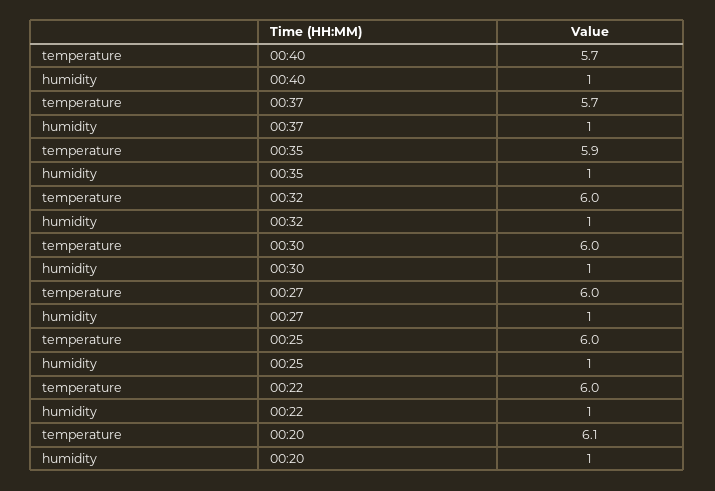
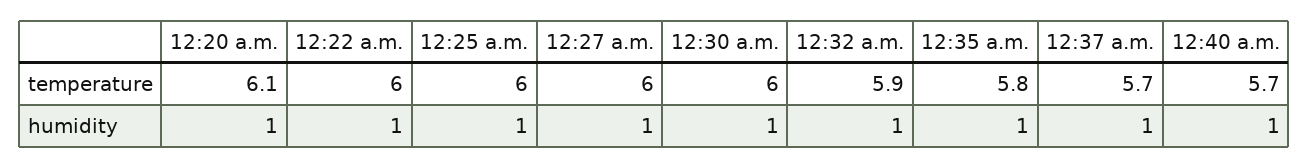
  {
    "temperature": {
      "00:40": 5.7,
      "00:37": 5.7,
-     "00:35": 5.9,
+     "00:35": 5.8,
-     "00:32": 6,
+     "00:32": 5.9,
      "00:30": 6,
      "00:27": 6,
      "00:25": 6,
      "00:22": 6,
      "00:20": 6.1
    },
    "humidity": {
      "00:40": 1,
      "00:37": 1,
      "00:35": 1,
      "00:32": 1,
      "00:30": 1,
      "00:27": 1,
      "00:25": 1,
      "00:22": 1,
      "00:20": 1
    }
  }

